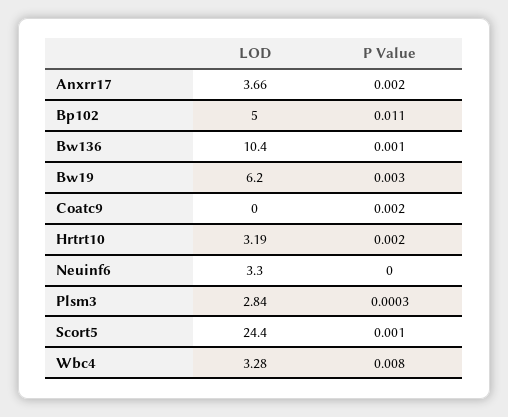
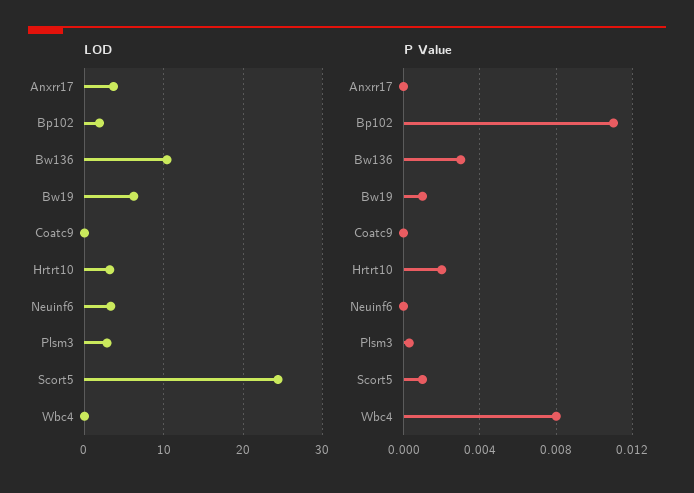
  {
    "LOD": {
      "Anxrr17": 3.66,
-     "Bp102": 5,
+     "Bp102": 2,
      "Bw136": 10.4,
      "Bw19": 6.2,
      "Coatc9": 0,
      "Hrtrt10": 3.19,
      "Neuinf6": 3.3,
      "Plsm3": 2.84,
      "Scort5": 24.4,
-     "Wbc4": 3.28
+     "Wbc4": 0
    },
    "P Value": {
-     "Anxrr17": 0.002,
+     "Anxrr17": 0,
      "Bp102": 0.011,
-     "Bw136": 0.001,
+     "Bw136": 0.003,
-     "Bw19": 0.003,
+     "Bw19": 0.001,
-     "Coatc9": 0.002,
+     "Coatc9": 0,
      "Hrtrt10": 0.002,
      "Neuinf6": 0,
      "Plsm3": 0.0003,
      "Scort5": 0.001,
      "Wbc4": 0.008
    }
  }

